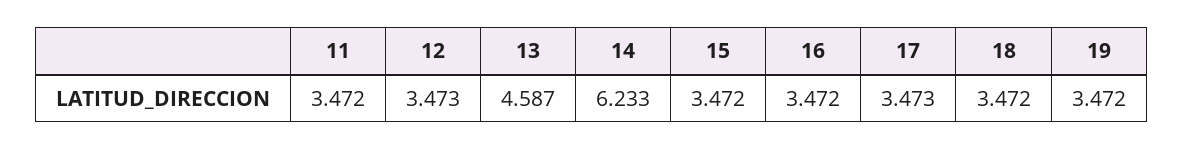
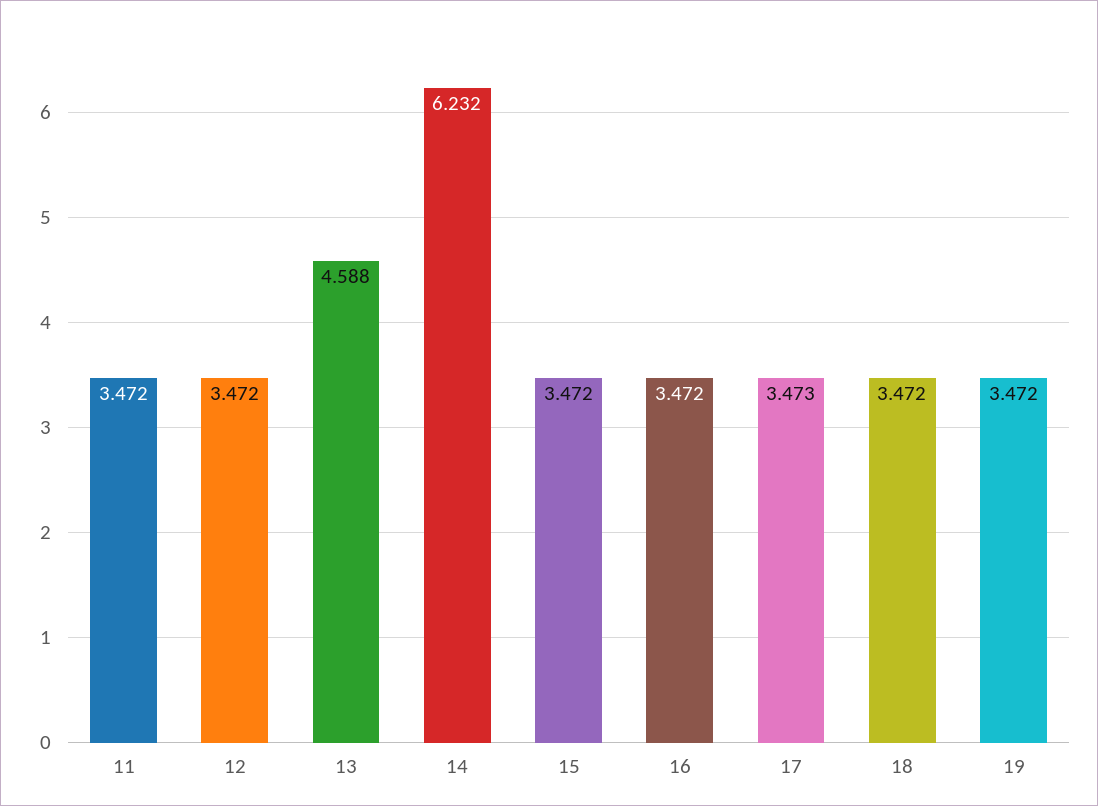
  {
    "11": 3.472,
-   "12": 3.473,
+   "12": 3.472,
-   "13": 4.587,
+   "13": 4.588,
-   "14": 6.233,
+   "14": 6.232,
    "15": 3.472,
    "16": 3.472,
    "17": 3.473,
    "18": 3.472,
    "19": 3.472
  }

